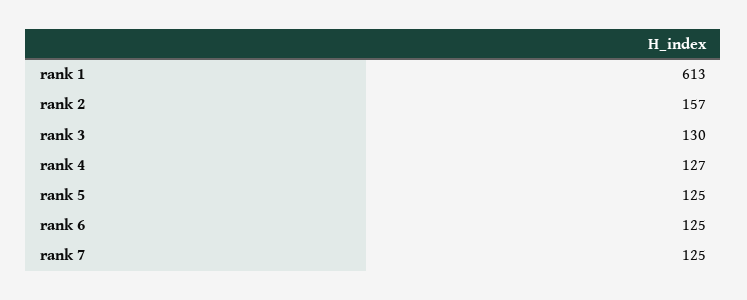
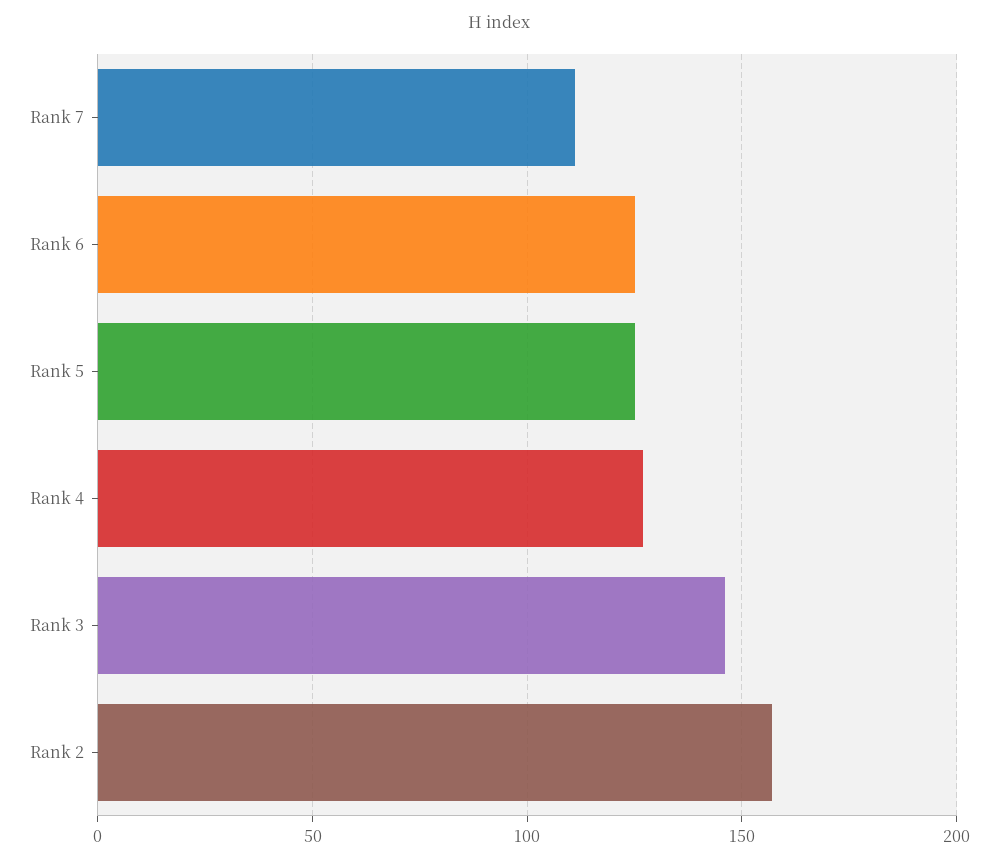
  {
-   "rank 1": 613,
    "rank 2": 157,
-   "rank 3": 130,
+   "rank 3": 145,
    "rank 4": 127,
    "rank 5": 125,
    "rank 6": 125,
-   "rank 7": 125
+   "rank 7": 110
  }

